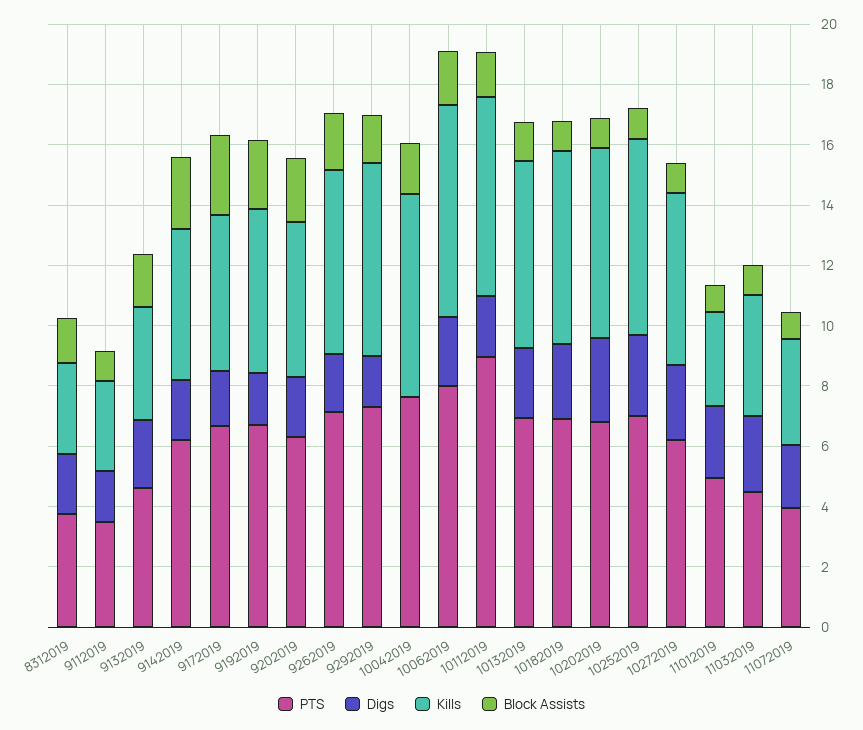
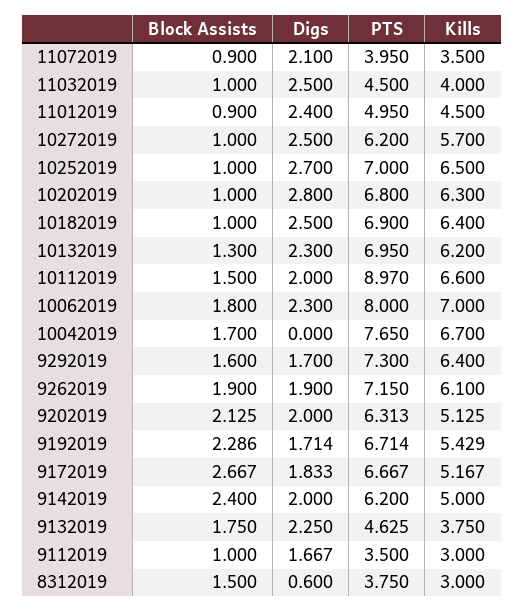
  {
    "PTS": {
      "8312019": 3.75,
      "9112019": 3.5,
      "9132019": 4.625,
      "9142019": 6.2,
      "9172019": 6.667,
      "9192019": 6.714,
      "9202019": 6.313,
      "9262019": 7.15,
      "9292019": 7.3,
      "10042019": 7.65,
      "10062019": 8,
      "10112019": 8.97,
      "10132019": 6.95,
      "10182019": 6.9,
      "10202019": 6.8,
      "10252019": 7,
      "10272019": 6.2,
      "11012019": 4.95,
      "11032019": 4.5,
      "11072019": 3.95
    },
    "Digs": {
-     "8312019": 2,
+     "8312019": 0.6,
      "9112019": 1.667,
      "9132019": 2.25,
      "9142019": 2,
      "9172019": 1.833,
      "9192019": 1.714,
      "9202019": 2,
      "9262019": 1.9,
      "9292019": 1.7,
      "10042019": 0,
      "10062019": 2.3,
      "10112019": 2,
      "10132019": 2.3,
      "10182019": 2.5,
      "10202019": 2.8,
      "10252019": 2.7,
      "10272019": 2.5,
      "11012019": 2.4,
      "11032019": 2.5,
      "11072019": 2.1
    },
    "Kills": {
      "8312019": 3,
      "9112019": 3,
      "9132019": 3.75,
      "9142019": 5,
      "9172019": 5.167,
      "9192019": 5.429,
      "9202019": 5.125,
      "9262019": 6.1,
      "9292019": 6.4,
      "10042019": 6.7,
      "10062019": 7,
      "10112019": 6.6,
      "10132019": 6.2,
      "10182019": 6.4,
      "10202019": 6.3,
      "10252019": 6.5,
      "10272019": 5.7,
-     "11012019": 3,
+     "11012019": 4.5,
      "11032019": 4,
      "11072019": 3.5
    },
    "Block Assists": {
      "8312019": 1.5,
      "9112019": 1,
      "9132019": 1.75,
      "9142019": 2.4,
      "9172019": 2.667,
      "9192019": 2.286,
      "9202019": 2.125,
      "9262019": 1.9,
      "9292019": 1.6,
      "10042019": 1.7,
      "10062019": 1.8,
      "10112019": 1.5,
      "10132019": 1.3,
      "10182019": 1,
      "10202019": 1,
      "10252019": 1,
      "10272019": 1,
      "11012019": 0.9,
      "11032019": 1,
      "11072019": 0.9
    }
  }

